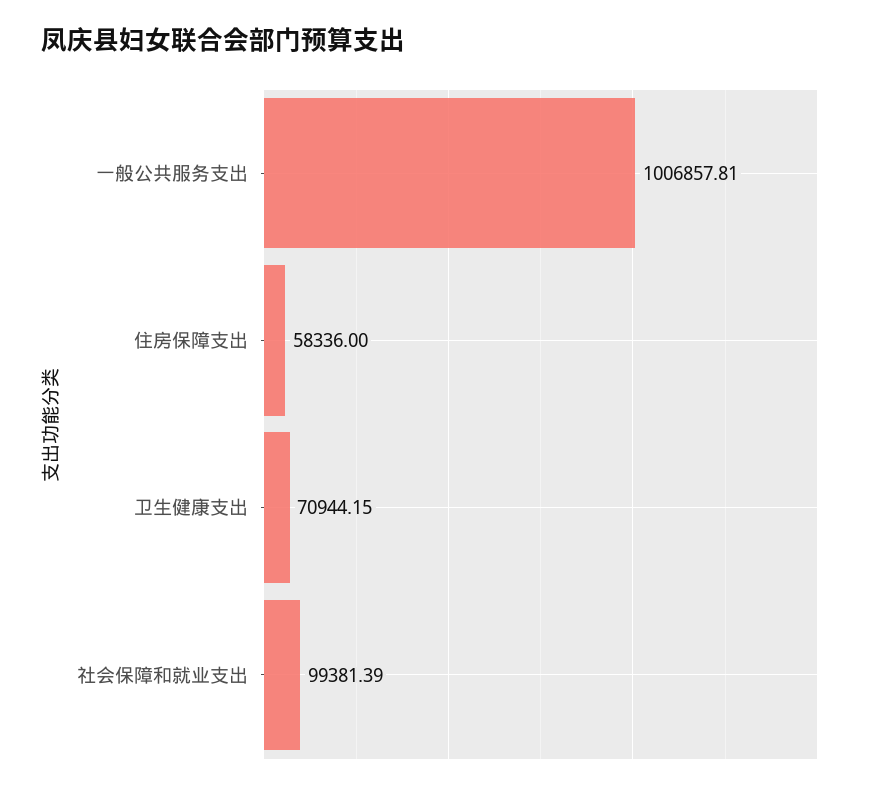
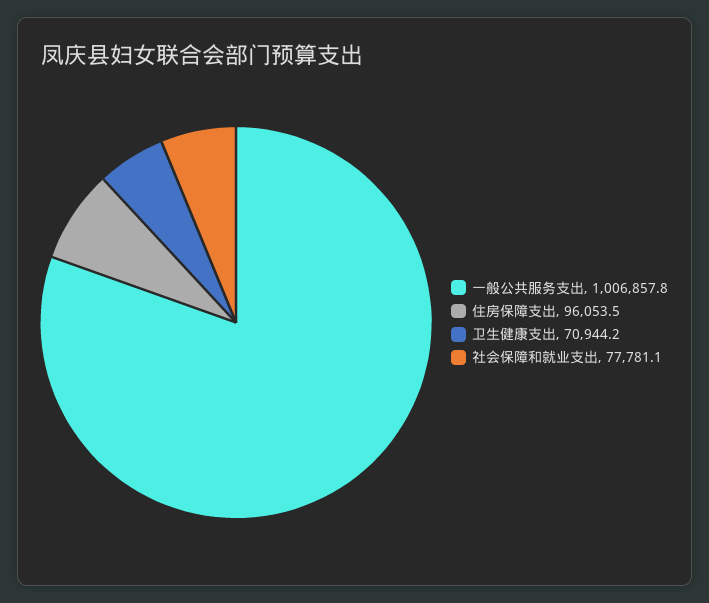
  {
    "一般公共服务支出": 1006857.81,
-   "住房保障支出": 58336,
+   "住房保障支出": 96053.5,
    "卫生健康支出": 70944.15,
-   "社会保障和就业支出": 99381.39
+   "社会保障和就业支出": 77781.1
  }

